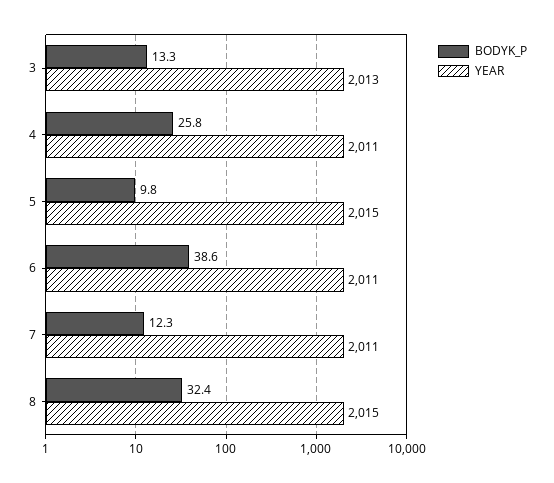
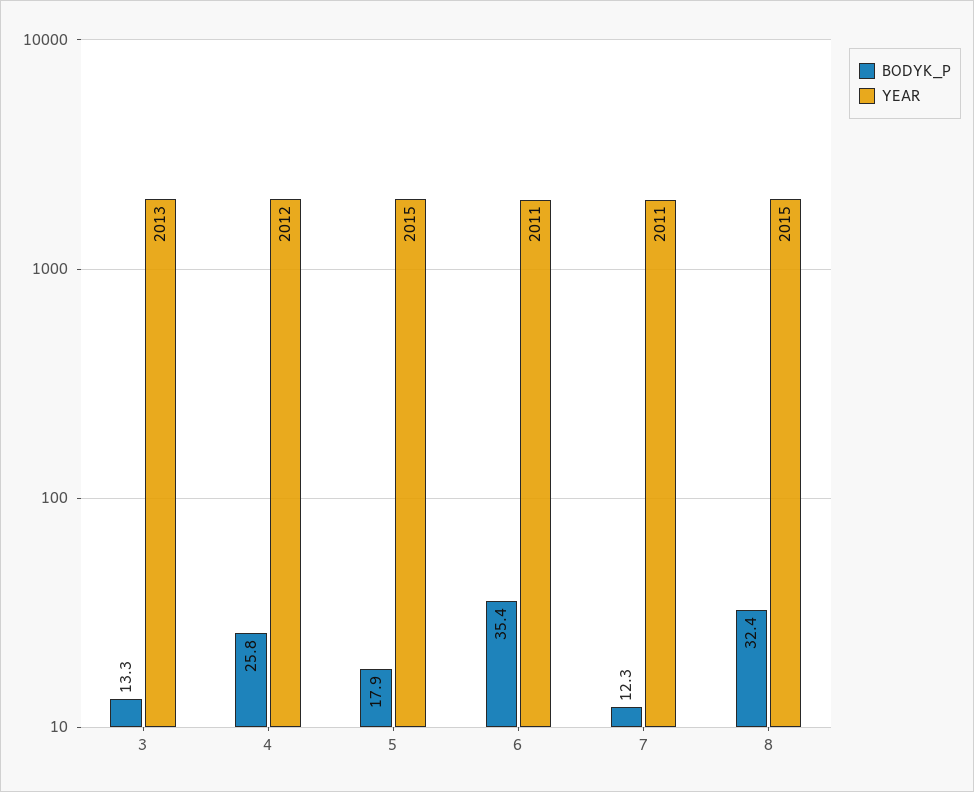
  {
    "BODYK_P": {
      "3": 13.3,
      "4": 25.8,
-     "5": 9.8,
+     "5": 17.9,
-     "6": 38.6,
+     "6": 35.4,
      "7": 12.3,
      "8": 32.4
    },
    "YEAR": {
      "3": 2013,
-     "4": 2011,
+     "4": 2012,
      "5": 2015,
      "6": 2011,
      "7": 2011,
      "8": 2015
    }
  }

